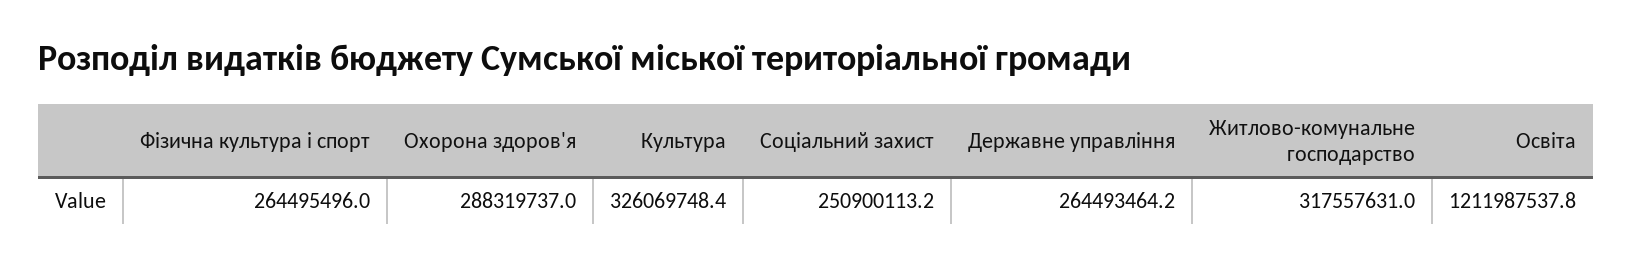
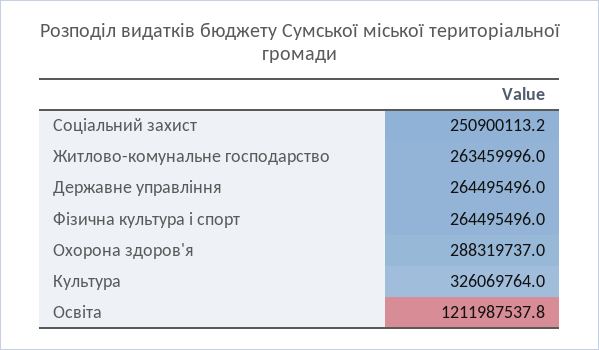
  {
    "Фізична культура і спорт": 264495496,
    "Охорона здоров'я": 288319737,
-   "Культура": 326069748.4,
+   "Культура": 326069764,
    "Соціальний захист": 250900113.2,
-   "Державне управління": 264493464.2,
+   "Державне управління": 264495496,
-   "Житлово-комунальне господарство": 317557631,
+   "Житлово-комунальне господарство": 263459996,
    "Освіта": 1211987537.8
  }

